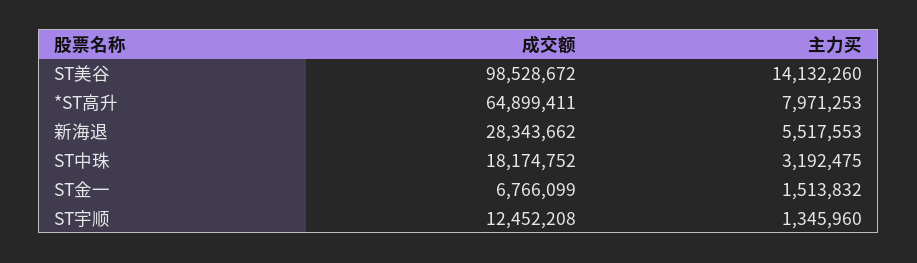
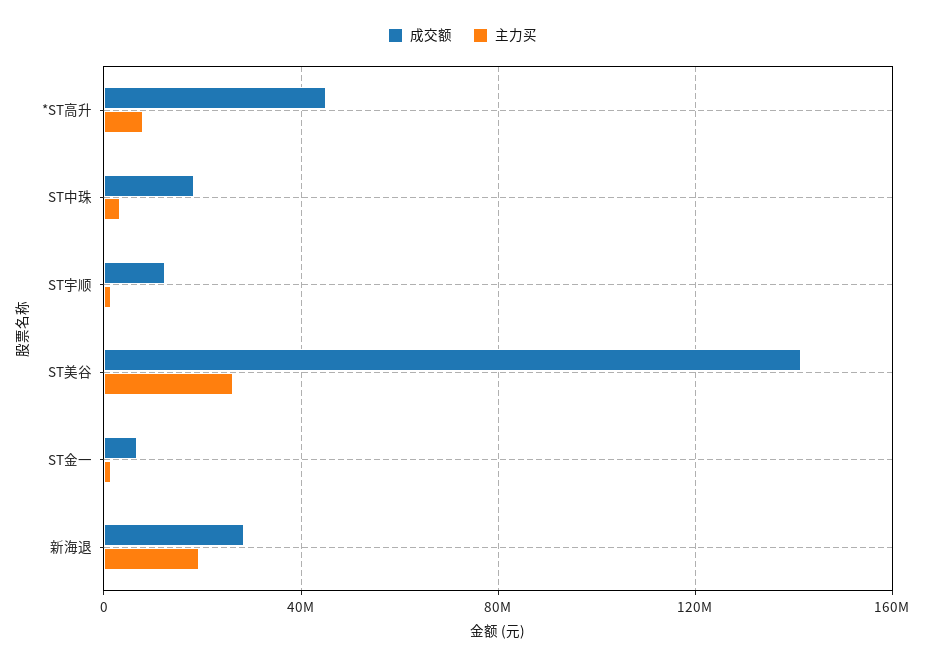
  {
    "成交额": {
-     "ST美谷": 98528672,
+     "ST美谷": 140000000,
-     "*ST高升": 64899411,
+     "*ST高升": 45000000,
      "新海退": 28343662,
      "ST中珠": 18174752,
      "ST金一": 6766099,
      "ST宇顺": 12452208
    },
    "主力买": {
-     "ST美谷": 14132260,
+     "ST美谷": 25000000,
      "*ST高升": 7971253,
-     "新海退": 5517553,
+     "新海退": 20000000,
      "ST中珠": 3192475,
      "ST金一": 1513832,
      "ST宇顺": 1345960
    }
  }

